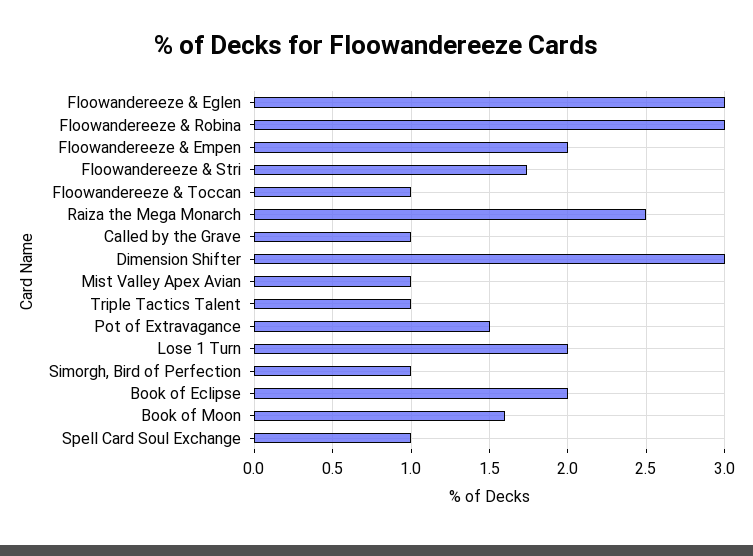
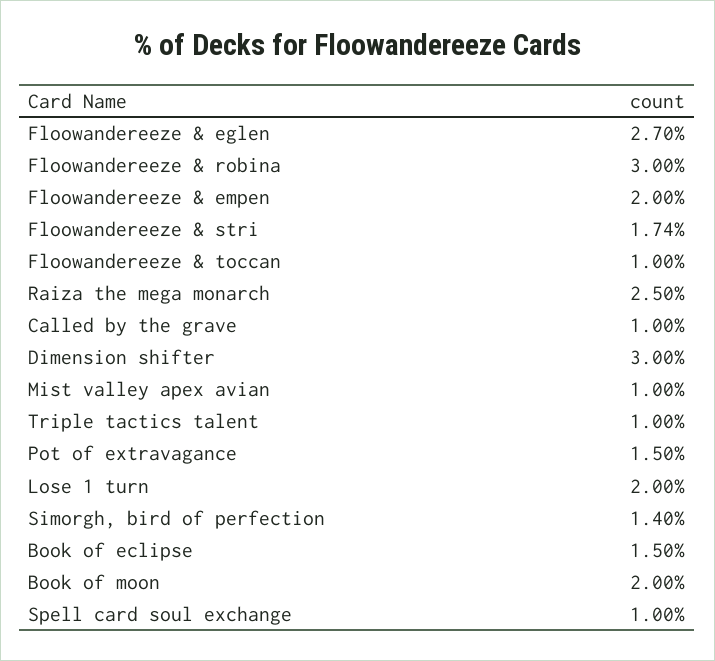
  {
-   "Floowandereeze & Eglen": 3,
+   "Floowandereeze & Eglen": 2.7,
    "Floowandereeze & Robina": 3,
    "Floowandereeze & Empen": 2,
    "Floowandereeze & Stri": 1.74,
    "Floowandereeze & Toccan": 1,
    "Raiza the Mega Monarch": 2.5,
    "Called by the Grave": 1,
    "Dimension Shifter": 3,
    "Mist Valley Apex Avian": 1,
    "Triple Tactics Talent": 1,
    "Pot of Extravagance": 1.5,
    "Lose 1 Turn": 2,
-   "Simorgh, Bird of Perfection": 1,
+   "Simorgh, Bird of Perfection": 1.4,
-   "Book of Eclipse": 2,
+   "Book of Eclipse": 1.5,
-   "Book of Moon": 1.6,
+   "Book of Moon": 2,
    "Spell Card Soul Exchange": 1
  }

